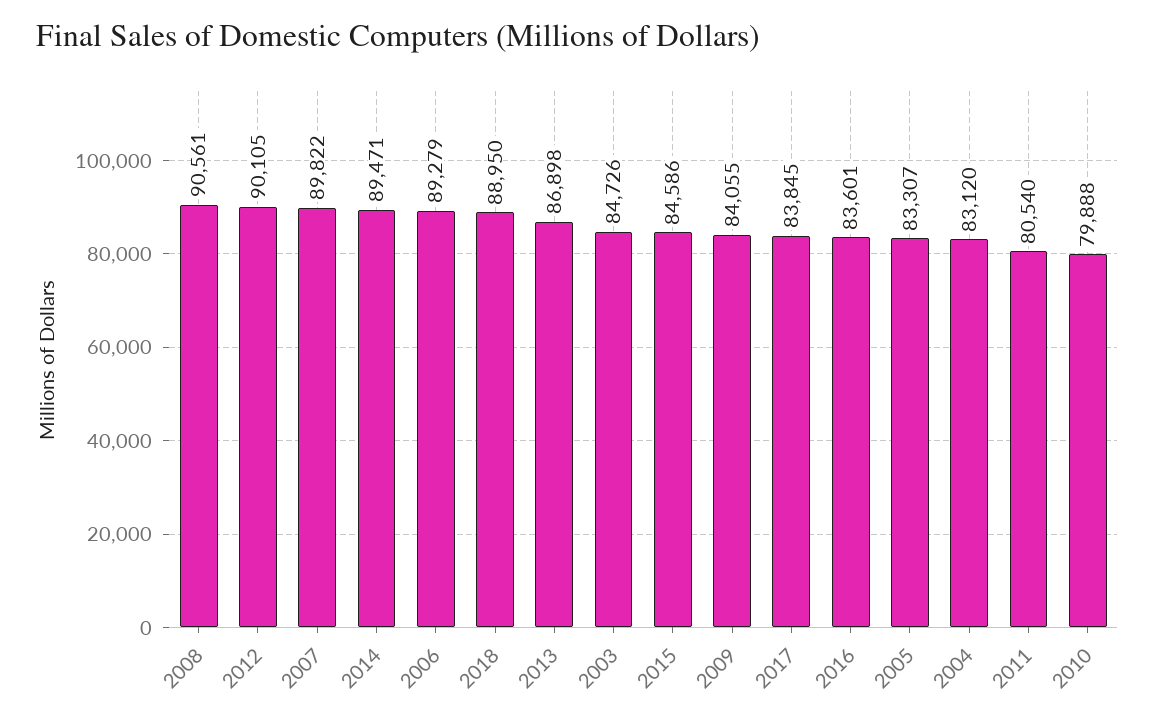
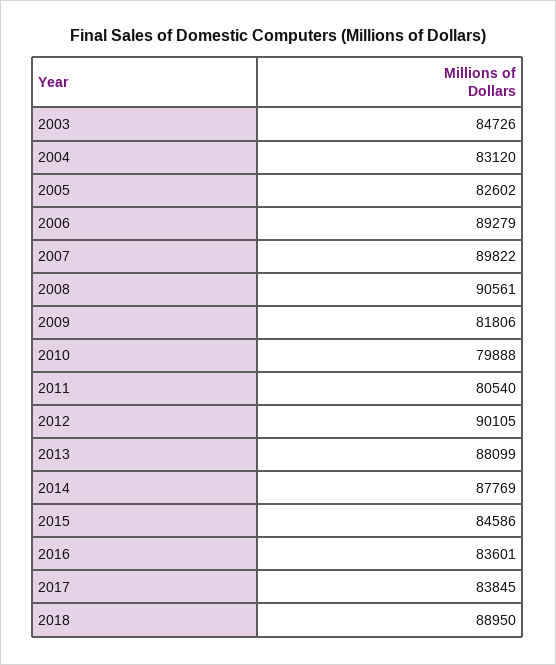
  {
    "2008": 90561,
    "2012": 90105,
    "2007": 89822,
-   "2014": 89471,
+   "2014": 87769,
    "2006": 89279,
    "2018": 88950,
-   "2013": 86898,
+   "2013": 88099,
    "2003": 84726,
    "2015": 84586,
-   "2009": 84055,
+   "2009": 81806,
    "2017": 83845,
    "2016": 83601,
-   "2005": 83307,
+   "2005": 82602,
    "2004": 83120,
    "2011": 80540,
    "2010": 79888
  }

